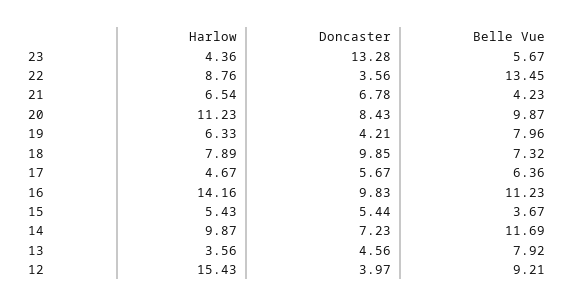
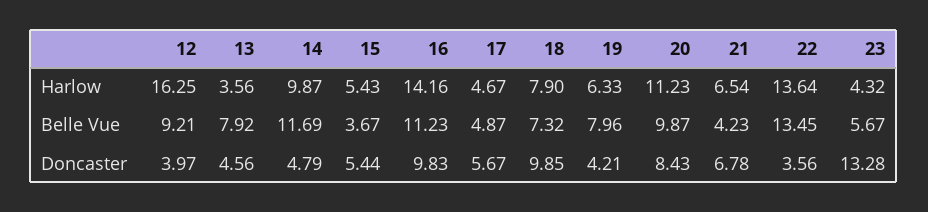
  {
    "Harlow": {
-     "23": 4.36,
+     "23": 4.32,
-     "22": 8.76,
+     "22": 13.64,
      "21": 6.54,
      "20": 11.23,
      "19": 6.33,
-     "18": 7.89,
+     "18": 7.9,
      "17": 4.67,
      "16": 14.16,
      "15": 5.43,
      "14": 9.87,
      "13": 3.56,
-     "12": 15.43
+     "12": 16.25
    },
    "Doncaster": {
      "23": 13.28,
      "22": 3.56,
      "21": 6.78,
      "20": 8.43,
      "19": 4.21,
      "18": 9.85,
      "17": 5.67,
      "16": 9.83,
      "15": 5.44,
-     "14": 7.23,
+     "14": 4.79,
      "13": 4.56,
      "12": 3.97
    },
    "Belle Vue": {
      "23": 5.67,
      "22": 13.45,
      "21": 4.23,
      "20": 9.87,
      "19": 7.96,
      "18": 7.32,
-     "17": 6.36,
+     "17": 4.87,
      "16": 11.23,
      "15": 3.67,
      "14": 11.69,
      "13": 7.92,
      "12": 9.21
    }
  }

